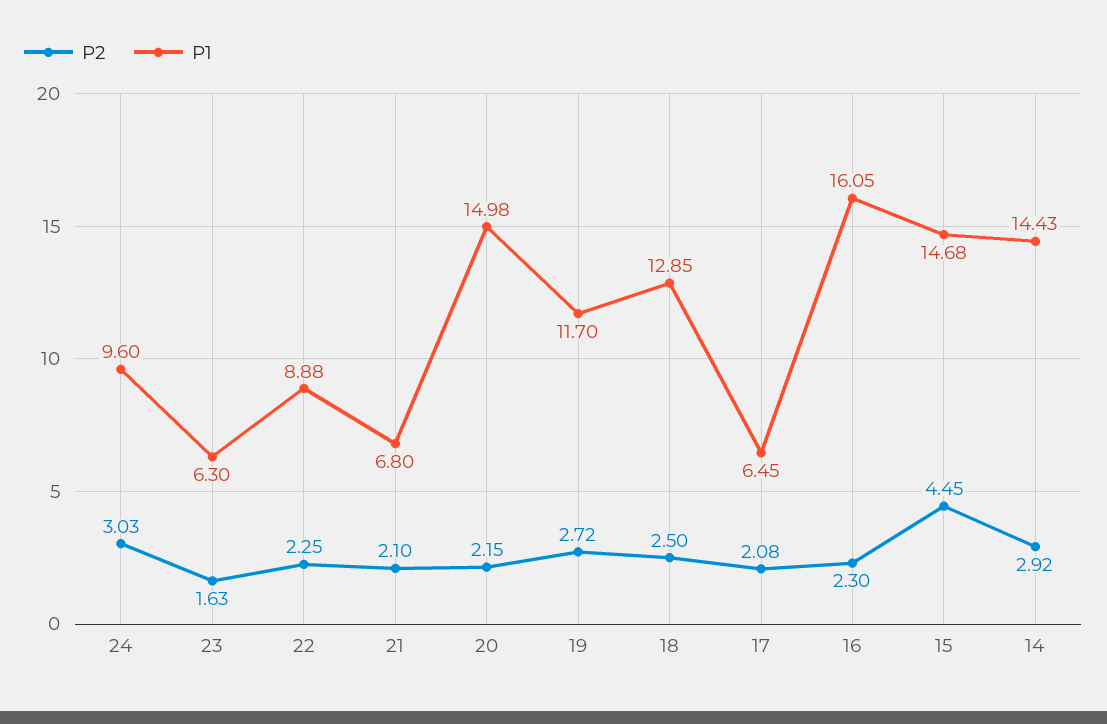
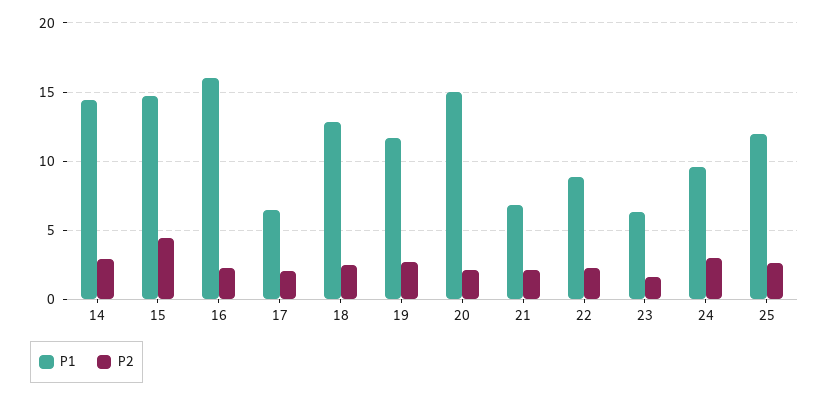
  {
    "P2": {
      "24": 3.03,
      "23": 1.63,
      "22": 2.25,
      "21": 2.1,
      "20": 2.15,
      "19": 2.72,
      "18": 2.5,
      "17": 2.08,
      "16": 2.3,
      "15": 4.45,
-     "14": 2.92
+     "14": 2.92,
+     "25": 2.5
    },
    "P1": {
      "24": 9.6,
      "23": 6.3,
      "22": 8.88,
      "21": 6.8,
      "20": 14.98,
      "19": 11.7,
      "18": 12.85,
      "17": 6.45,
      "16": 16.05,
      "15": 14.68,
-     "14": 14.43
+     "14": 14.43,
+     "25": 12
    }
  }

